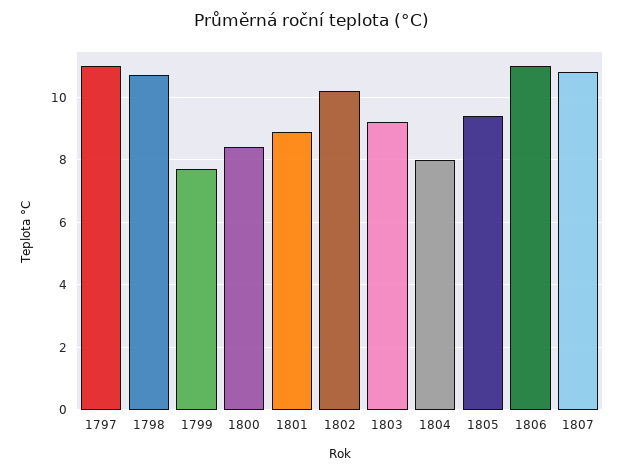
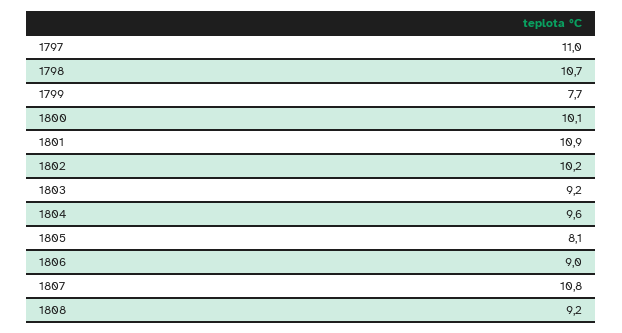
  {
    "1797": 11,
    "1798": 10.7,
    "1799": 7.7,
-   "1800": 8.5,
+   "1800": 10.1,
-   "1801": 9,
+   "1801": 10.9,
    "1802": 10.2,
    "1803": 9.2,
-   "1804": 8,
+   "1804": 9.6,
-   "1805": 9.5,
+   "1805": 8.1,
-   "1806": 11,
+   "1806": 9,
-   "1807": 10.8
+   "1807": 10.8,
+   "1808": 9.2
  }

